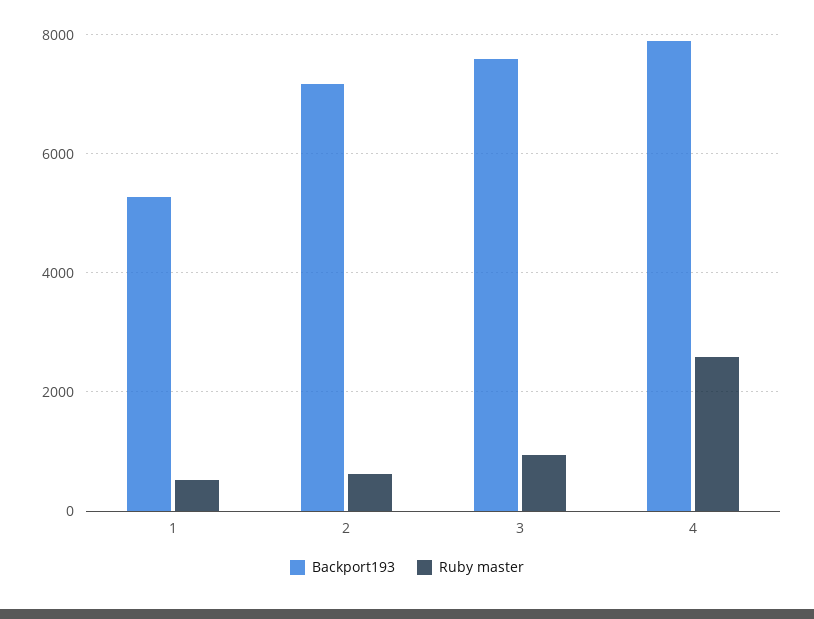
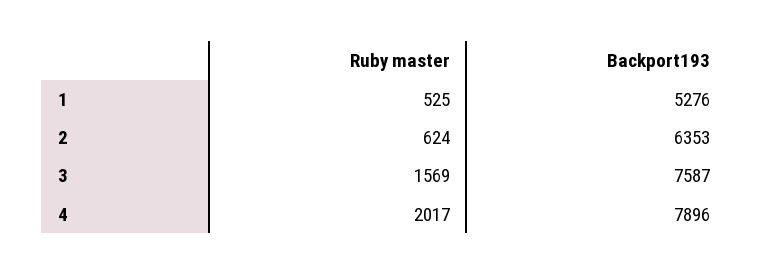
  {
    "Backport193": {
      "1": 5276,
-     "2": 7200,
+     "2": 6353,
      "3": 7587,
      "4": 7896
    },
    "Ruby master": {
      "1": 525,
      "2": 624,
-     "3": 1000,
+     "3": 1569,
-     "4": 2600
+     "4": 2017
    }
  }

